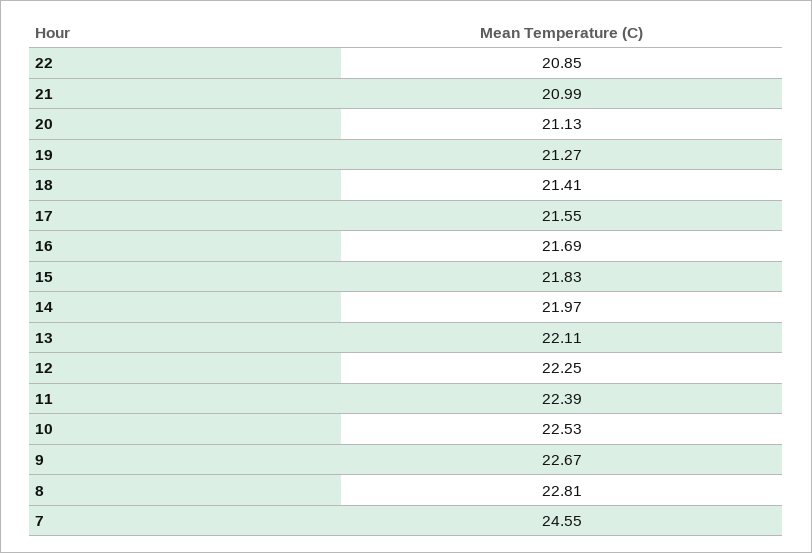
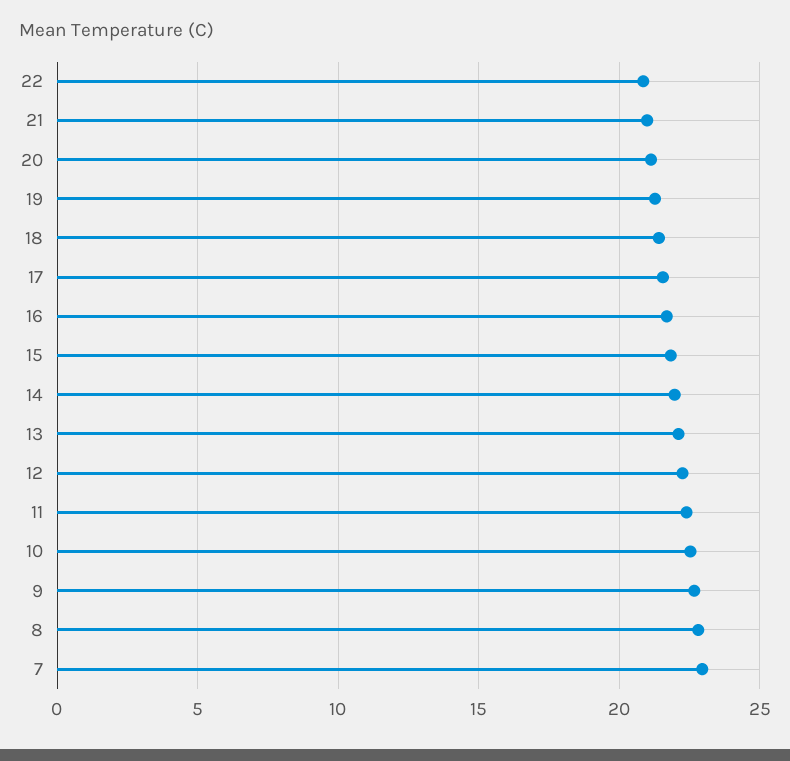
  {
    "22": 20.85,
    "21": 20.99,
    "20": 21.13,
    "19": 21.27,
    "18": 21.41,
    "17": 21.55,
    "16": 21.69,
    "15": 21.83,
    "14": 21.97,
    "13": 22.11,
    "12": 22.25,
    "11": 22.39,
    "10": 22.53,
    "9": 22.67,
    "8": 22.81,
-   "7": 24.55
+   "7": 23
  }

